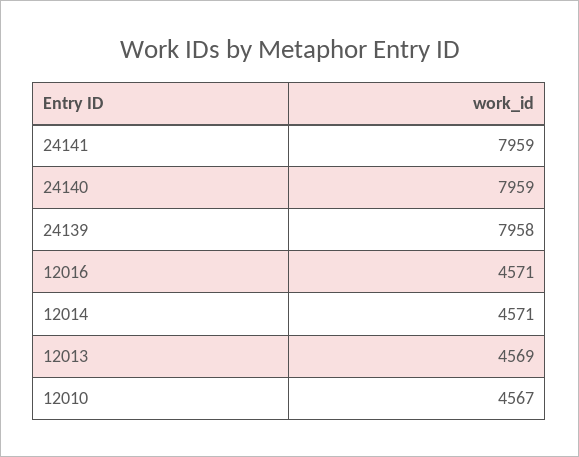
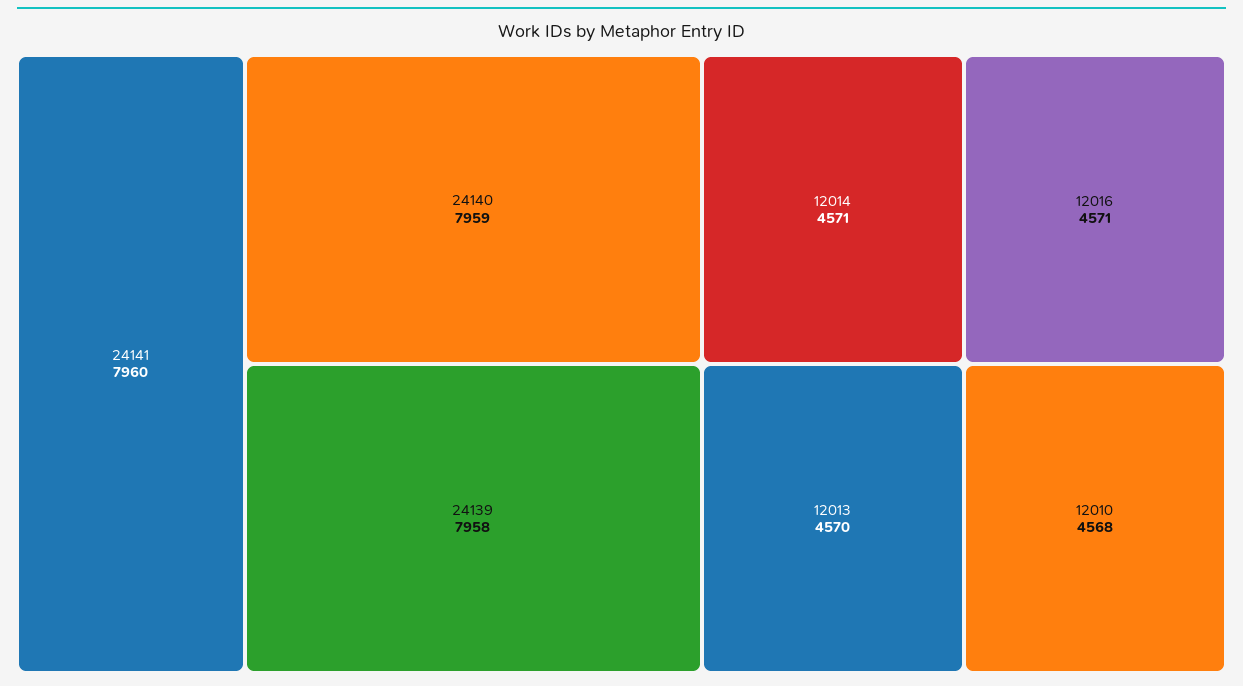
  {
-   "24141": 7959,
+   "24141": 7960,
    "24140": 7959,
    "24139": 7958,
    "12016": 4571,
    "12014": 4571,
-   "12013": 4569,
+   "12013": 4570,
-   "12010": 4567
+   "12010": 4568
  }

